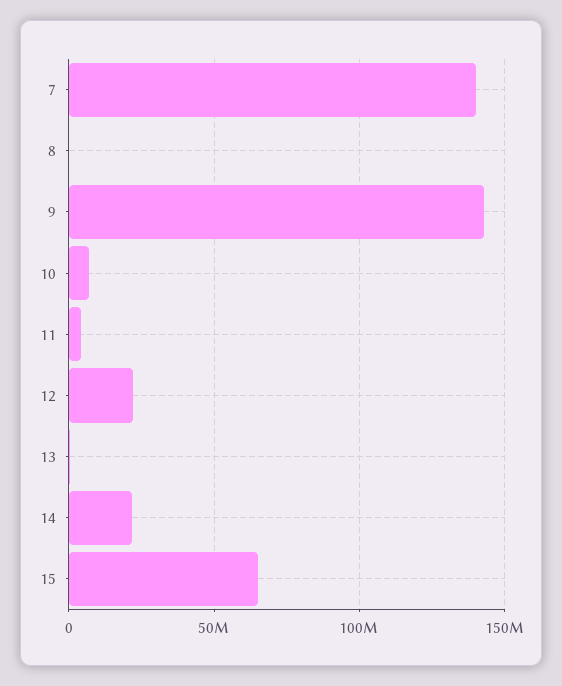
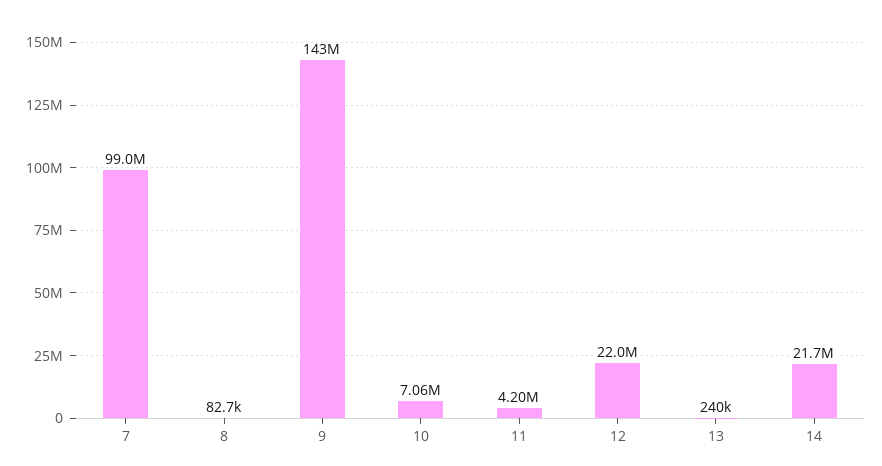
  {
-   "7": 140000000,
+   "7": 99000000,
    "8": 82700,
    "9": 143000000,
    "10": 7060000,
    "11": 4200000,
    "12": 22000000,
    "13": 240000,
-   "14": 21700000,
+   "14": 21700000
-   "15": 65000000
  }

